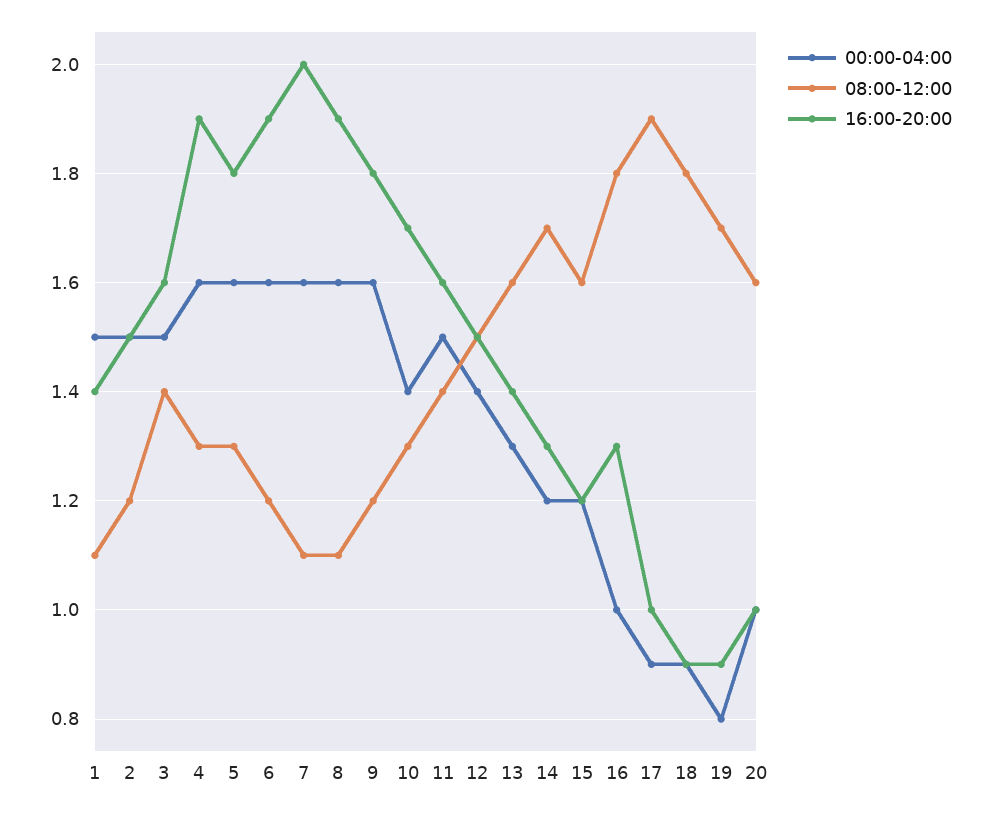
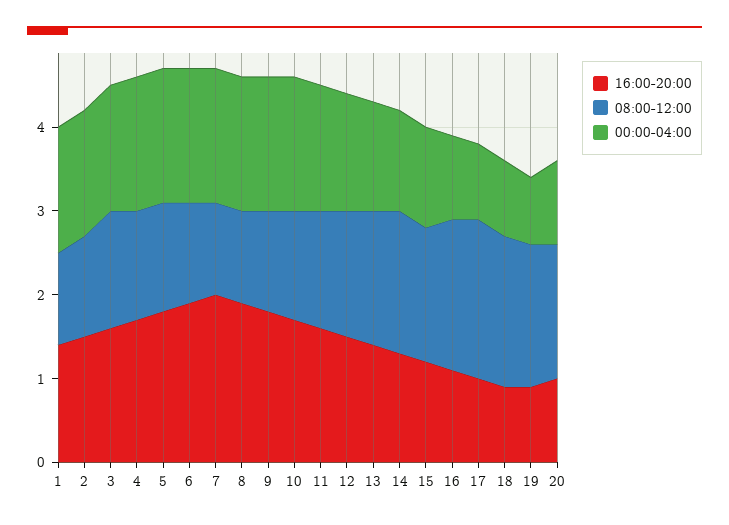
  {
    "00:00-04:00": {
      "1": 1.5,
      "2": 1.5,
      "3": 1.5,
      "4": 1.6,
      "5": 1.6,
      "6": 1.6,
      "7": 1.6,
      "8": 1.6,
      "9": 1.6,
-     "10": 1.4,
+     "10": 1.6,
      "11": 1.5,
      "12": 1.4,
      "13": 1.3,
      "14": 1.2,
      "15": 1.2,
      "16": 1,
      "17": 0.9,
      "18": 0.9,
      "19": 0.8,
      "20": 1
    },
    "08:00-12:00": {
      "1": 1.1,
      "2": 1.2,
      "3": 1.4,
      "4": 1.3,
      "5": 1.3,
      "6": 1.2,
      "7": 1.1,
      "8": 1.1,
      "9": 1.2,
      "10": 1.3,
      "11": 1.4,
      "12": 1.5,
      "13": 1.6,
      "14": 1.7,
      "15": 1.6,
      "16": 1.8,
      "17": 1.9,
      "18": 1.8,
      "19": 1.7,
      "20": 1.6
    },
    "16:00-20:00": {
      "1": 1.4,
      "2": 1.5,
      "3": 1.6,
-     "4": 1.9,
+     "4": 1.7,
      "5": 1.8,
      "6": 1.9,
      "7": 2,
      "8": 1.9,
      "9": 1.8,
      "10": 1.7,
      "11": 1.6,
      "12": 1.5,
      "13": 1.4,
      "14": 1.3,
      "15": 1.2,
-     "16": 1.3,
+     "16": 1.1,
      "17": 1,
      "18": 0.9,
      "19": 0.9,
      "20": 1
    }
  }

